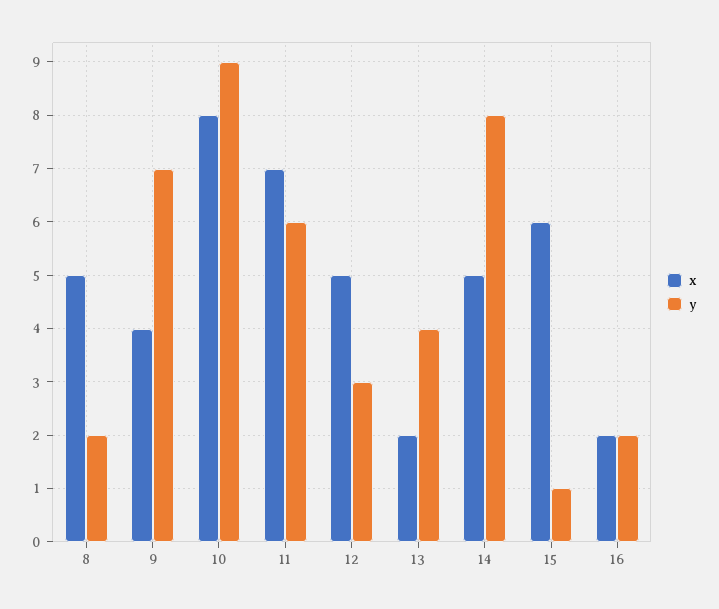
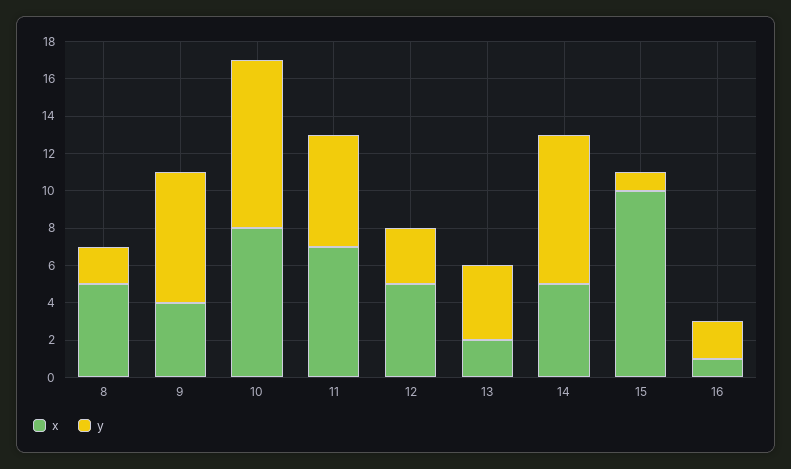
  {
    "x": {
      "8": 5,
      "9": 4,
      "10": 8,
      "11": 7,
      "12": 5,
      "13": 2,
      "14": 5,
-     "15": 6,
+     "15": 10,
-     "16": 2
+     "16": 1
    },
    "y": {
      "8": 2,
      "9": 7,
      "10": 9,
      "11": 6,
      "12": 3,
      "13": 4,
      "14": 8,
      "15": 1,
      "16": 2
    }
  }

